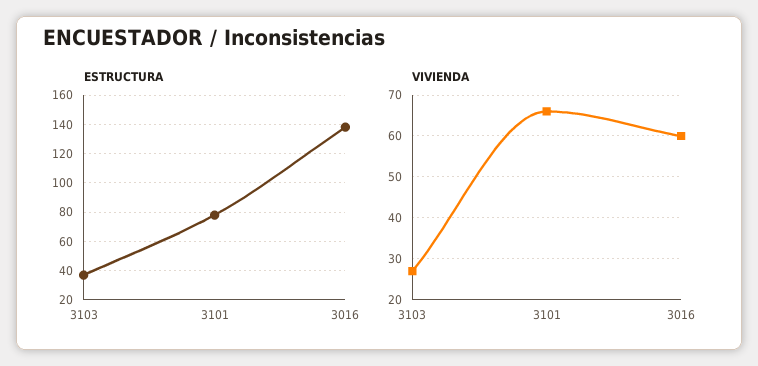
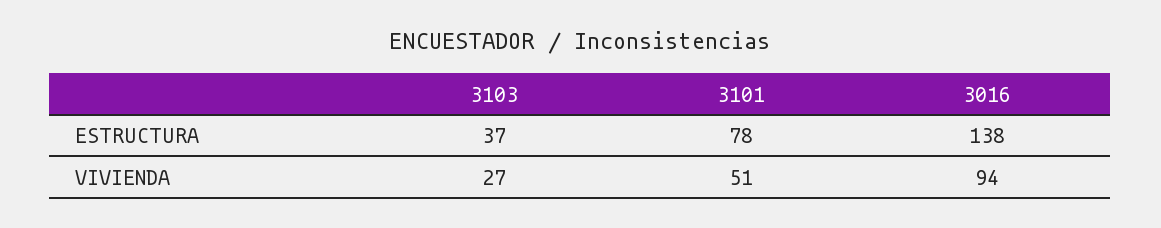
  {
    "ESTRUCTURA": {
      "3103": 37,
      "3101": 78,
      "3016": 138
    },
    "VIVIENDA": {
      "3103": 27,
-     "3101": 65,
+     "3101": 51,
-     "3016": 60
+     "3016": 94
    }
  }

